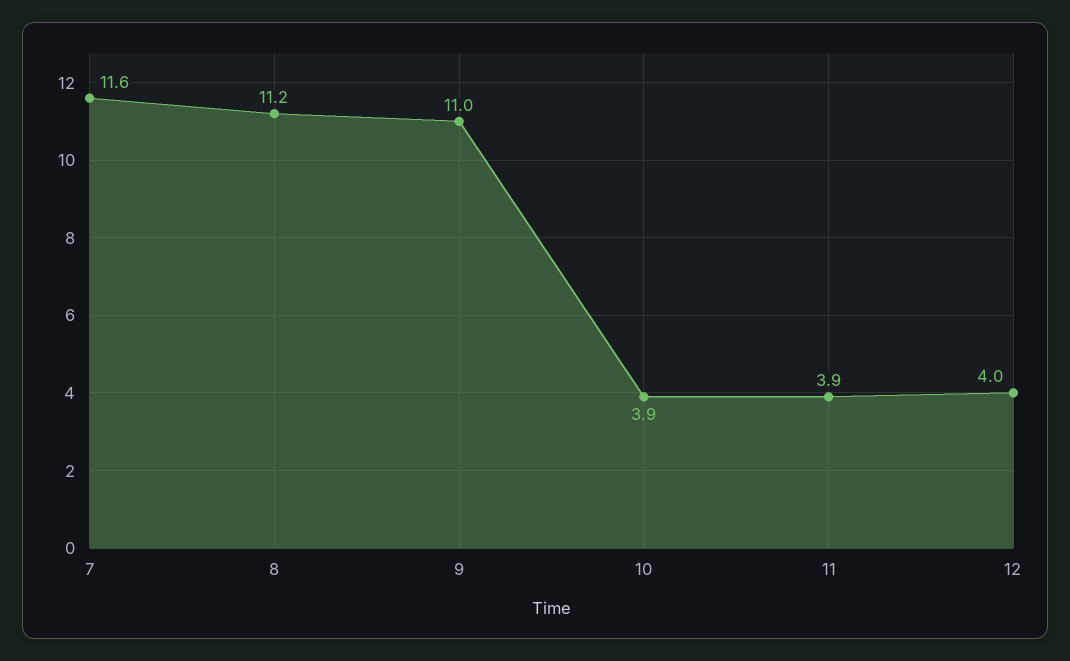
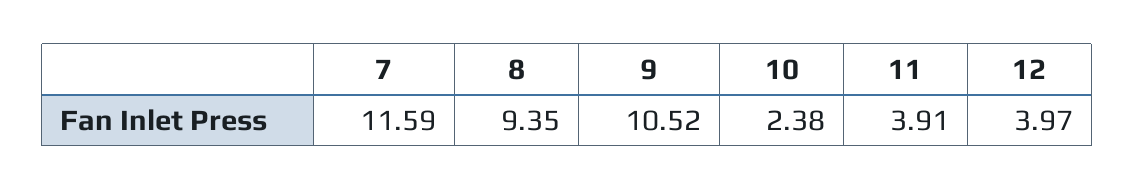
  {
    "7": 11.59,
-   "8": 11.2,
+   "8": 9.35,
-   "9": 11,
+   "9": 10.52,
-   "10": 3.9,
+   "10": 2.38,
    "11": 3.91,
    "12": 3.97
  }

